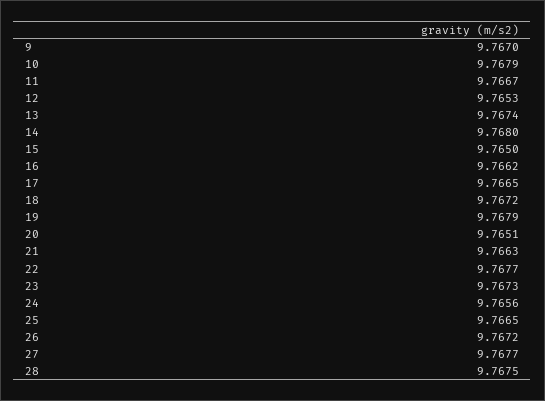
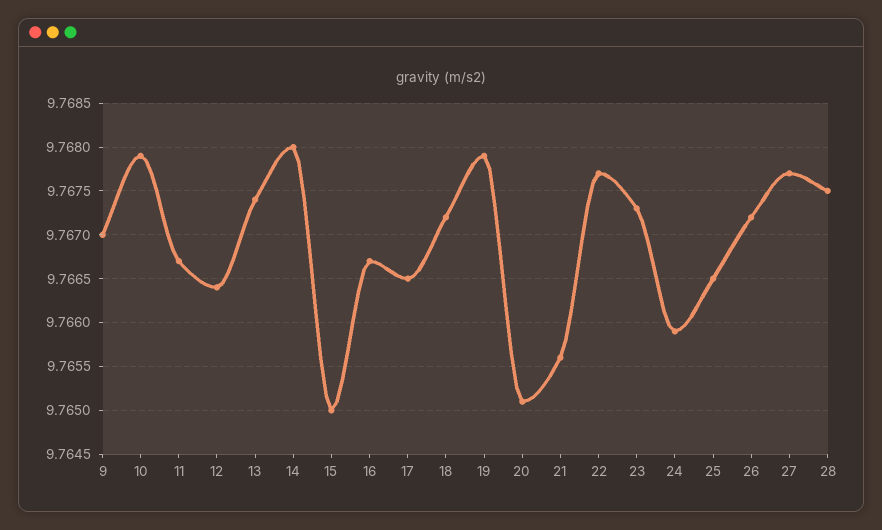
  {
    "9": 9.767,
    "10": 9.7679,
    "11": 9.7667,
-   "12": 9.7653,
+   "12": 9.7664,
    "13": 9.7674,
    "14": 9.768,
    "15": 9.765,
-   "16": 9.7662,
+   "16": 9.7667,
    "17": 9.7665,
    "18": 9.7672,
    "19": 9.7679,
    "20": 9.7651,
-   "21": 9.7663,
+   "21": 9.7656,
    "22": 9.7677,
    "23": 9.7673,
-   "24": 9.7656,
+   "24": 9.7659,
    "25": 9.7665,
    "26": 9.7672,
    "27": 9.7677,
    "28": 9.7675
  }

